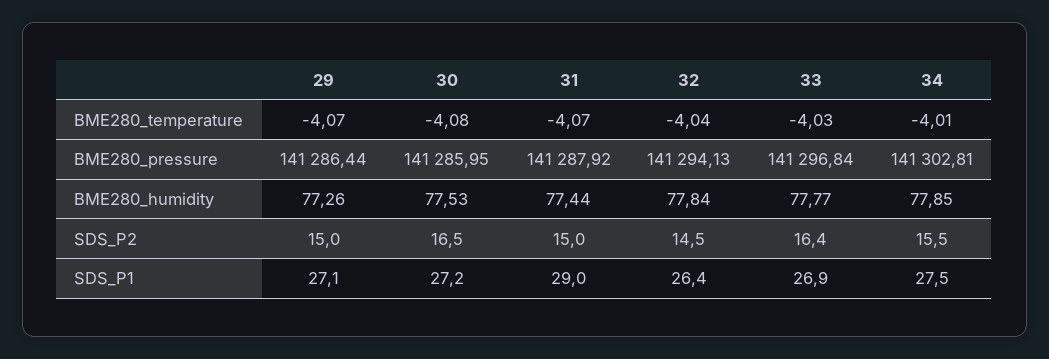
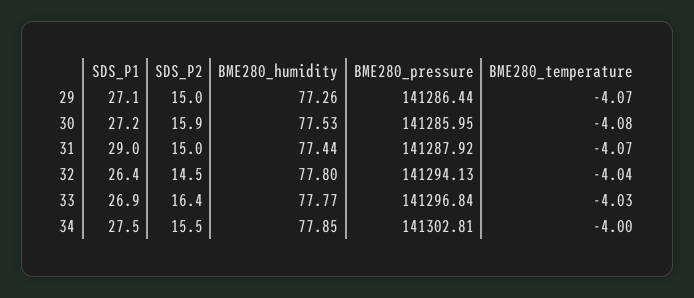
  {
    "29": {
      "BME280_temperature": -4.07,
      "BME280_pressure": 141286.44,
      "BME280_humidity": 77.26,
      "SDS_P2": 15,
      "SDS_P1": 27.1
    },
    "30": {
      "BME280_temperature": -4.08,
      "BME280_pressure": 141285.95,
      "BME280_humidity": 77.53,
-     "SDS_P2": 16.5,
+     "SDS_P2": 15.9,
      "SDS_P1": 27.2
    },
    "31": {
      "BME280_temperature": -4.07,
      "BME280_pressure": 141287.92,
      "BME280_humidity": 77.44,
      "SDS_P2": 15,
      "SDS_P1": 29
    },
    "32": {
      "BME280_temperature": -4.04,
      "BME280_pressure": 141294.13,
-     "BME280_humidity": 77.84,
+     "BME280_humidity": 77.8,
      "SDS_P2": 14.5,
      "SDS_P1": 26.4
    },
    "33": {
      "BME280_temperature": -4.03,
      "BME280_pressure": 141296.84,
      "BME280_humidity": 77.77,
      "SDS_P2": 16.4,
      "SDS_P1": 26.9
    },
    "34": {
-     "BME280_temperature": -4.01,
+     "BME280_temperature": -4,
      "BME280_pressure": 141302.81,
      "BME280_humidity": 77.85,
      "SDS_P2": 15.5,
      "SDS_P1": 27.5
    }
  }

